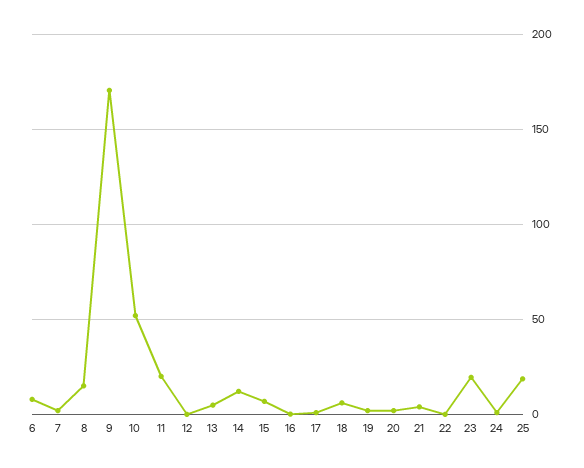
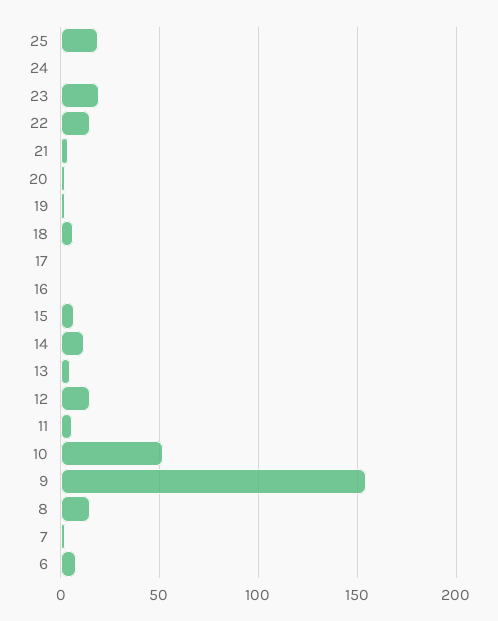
  {
    "6": 10,
    "7": 0,
    "8": 15,
-   "9": 170,
+   "9": 155,
    "10": 50,
-   "11": 20,
+   "11": 5,
-   "12": 0,
+   "12": 15,
    "13": 5,
    "14": 10,
    "15": 5,
    "16": 0,
    "17": 0,
    "18": 5,
    "19": 0,
    "20": 0,
    "21": 5,
-   "22": 0,
+   "22": 15,
    "23": 20,
    "24": 0,
    "25": 20
  }

